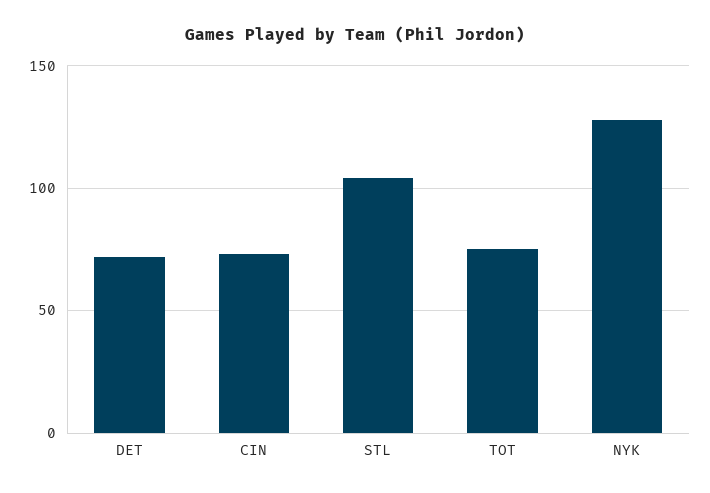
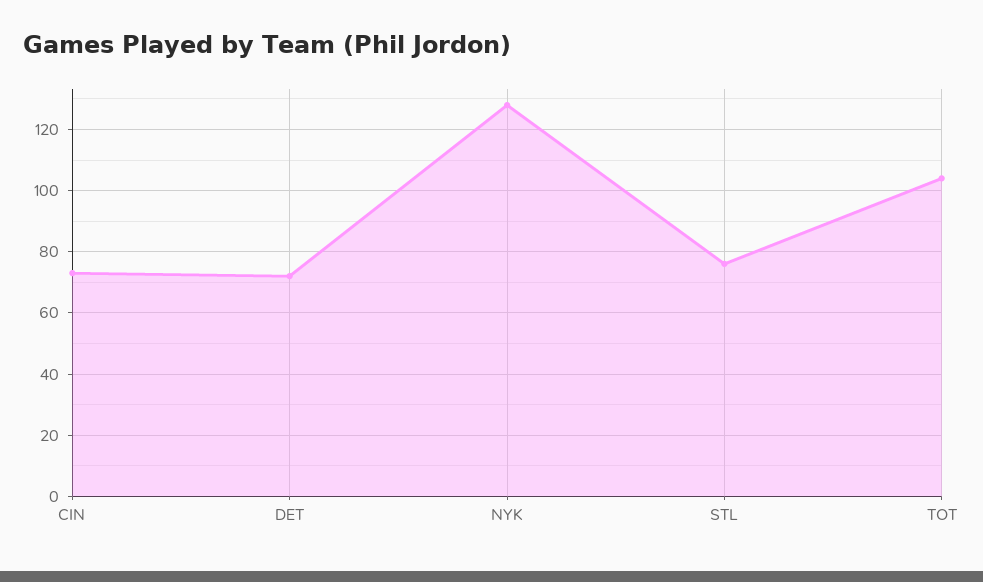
  {
    "DET": 70,
    "CIN": 75,
-   "STL": 105,
+   "STL": 75,
-   "TOT": 75,
+   "TOT": 105,
    "NYK": 130
  }

